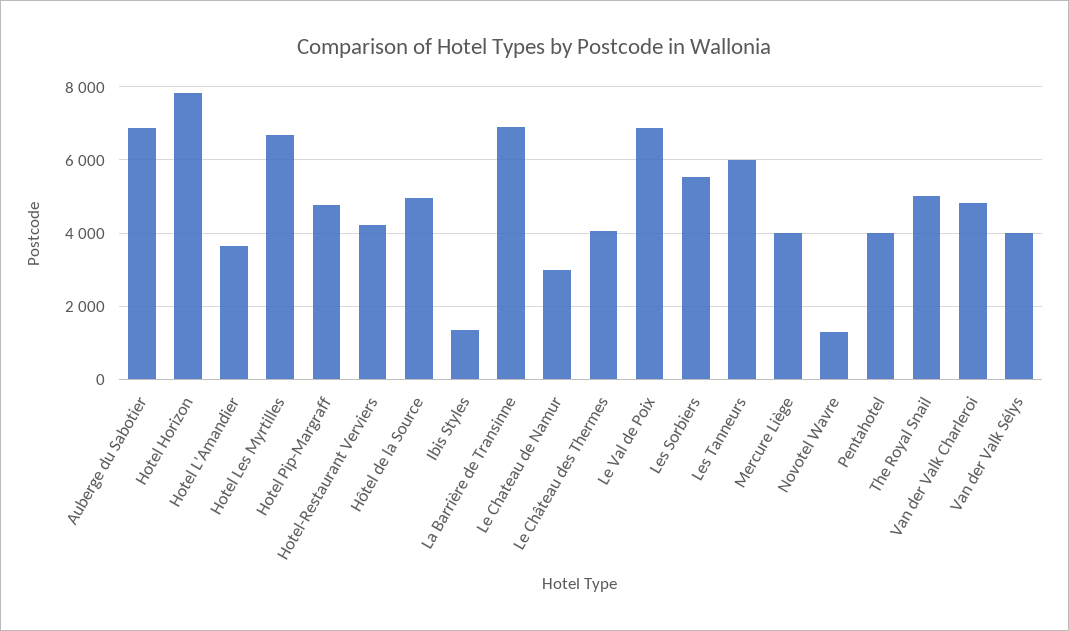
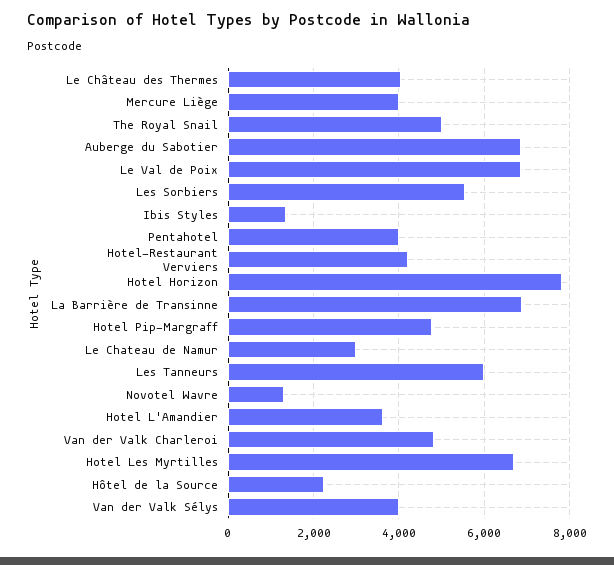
  {
    "Auberge du Sabotier": 6800,
    "Hotel Horizon": 7800,
    "Hotel L'Amandier": 3600,
    "Hotel Les Myrtilles": 6600,
    "Hotel Pip-Margraff": 4800,
    "Hotel-Restaurant Verviers": 4200,
-   "Hôtel de la Source": 5000,
+   "Hôtel de la Source": 2200,
    "Ibis Styles": 1400,
    "La Barrière de Transinne": 6800,
    "Le Chateau de Namur": 3000,
    "Le Château des Thermes": 4000,
    "Le Val de Poix": 6800,
    "Les Sorbiers": 5600,
    "Les Tanneurs": 6000,
    "Mercure Liège": 4000,
    "Novotel Wavre": 1400,
    "Pentahotel": 4000,
    "The Royal Snail": 5000,
    "Van der Valk Charleroi": 4800,
    "Van der Valk Sélys": 4000
  }

